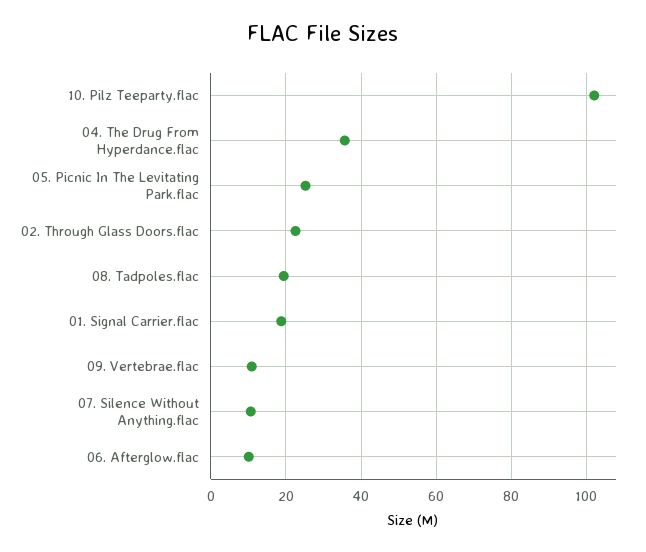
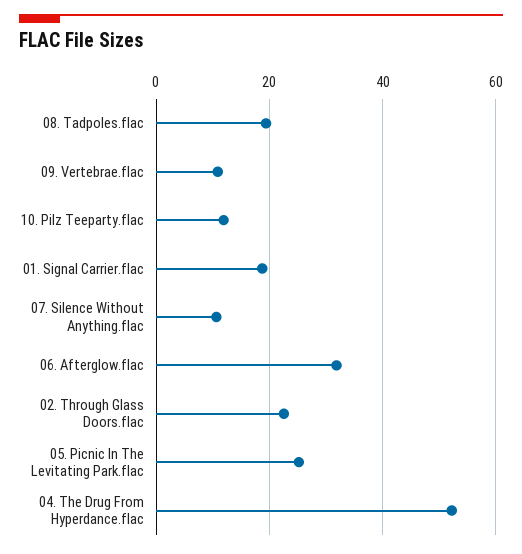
  {
-   "10. Pilz Teeparty.flac": 102,
+   "10. Pilz Teeparty.flac": 12,
-   "04. The Drug From Hyperdance.flac": 36,
+   "04. The Drug From Hyperdance.flac": 52,
    "05. Picnic In The Levitating Park.flac": 26,
    "02. Through Glass Doors.flac": 22,
    "08. Tadpoles.flac": 20,
    "01. Signal Carrier.flac": 18,
    "09. Vertebrae.flac": 10,
    "07. Silence Without Anything.flac": 10,
-   "06. Afterglow.flac": 10
+   "06. Afterglow.flac": 32
  }

